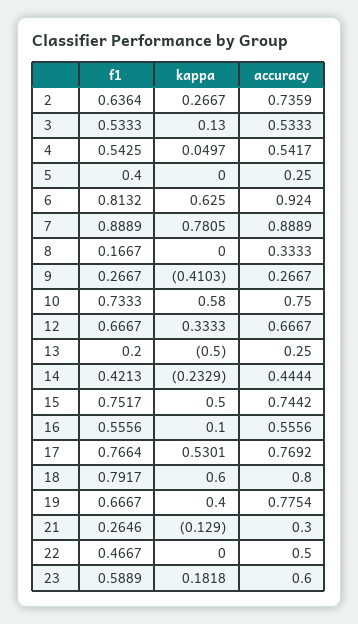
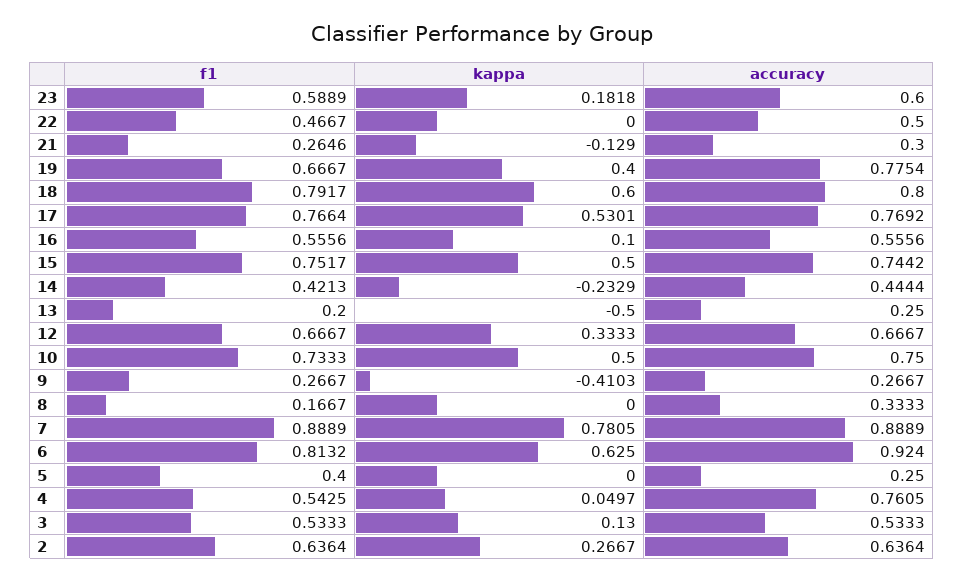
  {
    "f1": {
      "2": 0.6364,
      "3": 0.5333,
      "4": 0.5425,
      "5": 0.4,
      "6": 0.8132,
      "7": 0.8889,
      "8": 0.1667,
      "9": 0.2667,
      "10": 0.7333,
      "12": 0.6667,
      "13": 0.2,
      "14": 0.4213,
      "15": 0.7517,
      "16": 0.5556,
      "17": 0.7664,
      "18": 0.7917,
      "19": 0.6667,
      "21": 0.2646,
      "22": 0.4667,
      "23": 0.5889
    },
    "kappa": {
      "2": 0.2667,
      "3": 0.13,
      "4": 0.0497,
      "5": 0,
      "6": 0.625,
      "7": 0.7805,
      "8": 0,
      "9": -0.4103,
-     "10": 0.58,
+     "10": 0.5,
      "12": 0.3333,
      "13": -0.5,
      "14": -0.2329,
      "15": 0.5,
      "16": 0.1,
      "17": 0.5301,
      "18": 0.6,
      "19": 0.4,
      "21": -0.129,
      "22": 0,
      "23": 0.1818
    },
    "accuracy": {
-     "2": 0.7359,
+     "2": 0.6364,
      "3": 0.5333,
-     "4": 0.5417,
+     "4": 0.7605,
      "5": 0.25,
      "6": 0.924,
      "7": 0.8889,
      "8": 0.3333,
      "9": 0.2667,
      "10": 0.75,
      "12": 0.6667,
      "13": 0.25,
      "14": 0.4444,
      "15": 0.7442,
      "16": 0.5556,
      "17": 0.7692,
      "18": 0.8,
      "19": 0.7754,
      "21": 0.3,
      "22": 0.5,
      "23": 0.6
    }
  }

